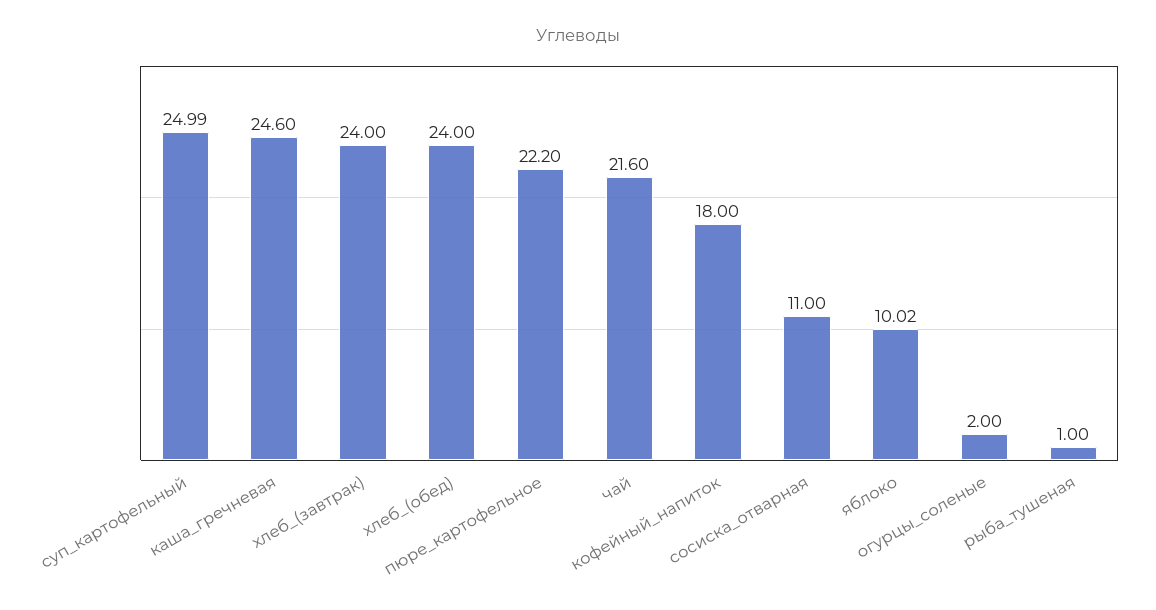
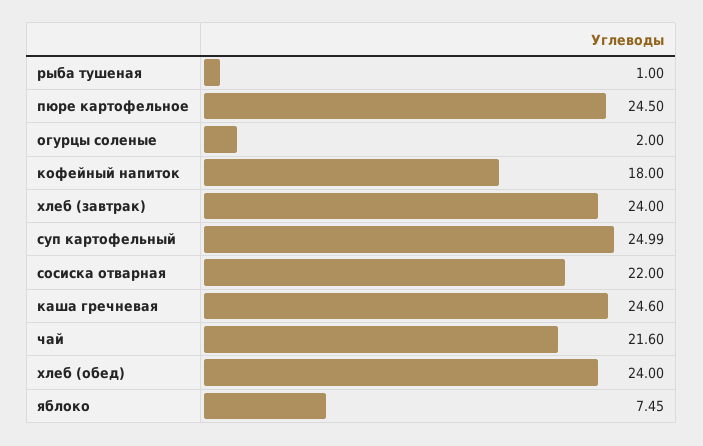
  {
    "суп_картофельный": 24.99,
    "каша_гречневая": 24.6,
    "хлеб_(завтрак)": 24,
    "хлеб_(обед)": 24,
-   "пюре_картофельное": 22.2,
+   "пюре_картофельное": 24.5,
    "чай": 21.6,
    "кофейный_напиток": 18,
-   "сосиска_отварная": 11,
+   "сосиска_отварная": 22,
-   "яблоко": 10.02,
+   "яблоко": 7.45,
    "огурцы_соленые": 2,
    "рыба_тушеная": 1
  }

